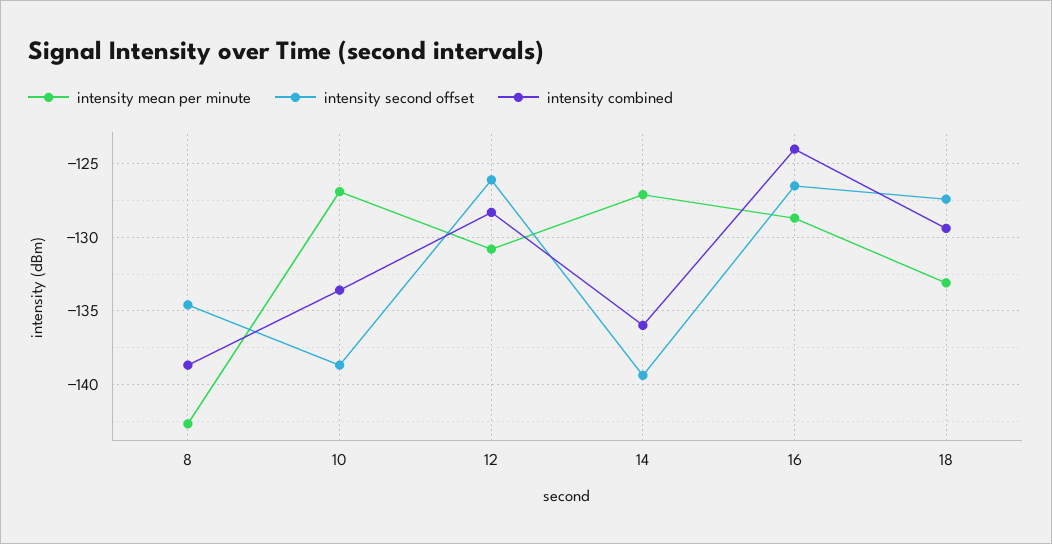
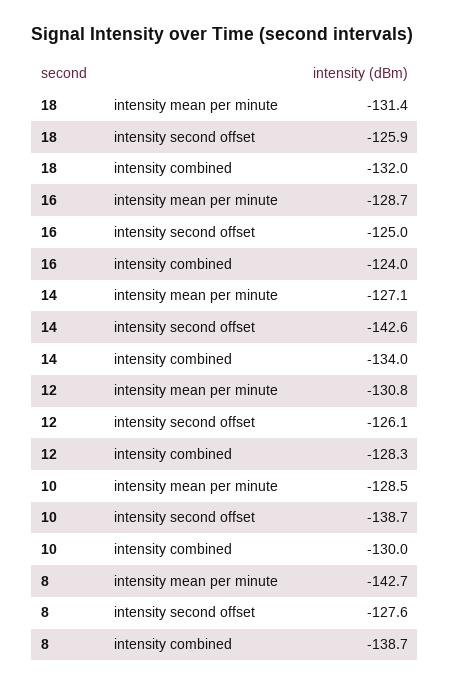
  {
    "intensity mean per minute": {
      "8": -142.7,
-     "10": -127,
+     "10": -128.5,
      "12": -130.8,
      "14": -127.1,
      "16": -128.7,
-     "18": -133
+     "18": -131.4
    },
    "intensity second offset": {
-     "8": -134.5,
+     "8": -127.6,
      "10": -138.7,
      "12": -126.1,
-     "14": -139.5,
+     "14": -142.6,
-     "16": -126.5,
+     "16": -125,
-     "18": -127.5
+     "18": -125.9
    },
    "intensity combined": {
      "8": -138.7,
-     "10": -133.5,
+     "10": -130,
      "12": -128.3,
-     "14": -136,
+     "14": -134,
      "16": -124,
-     "18": -129.5
+     "18": -132
    }
  }

